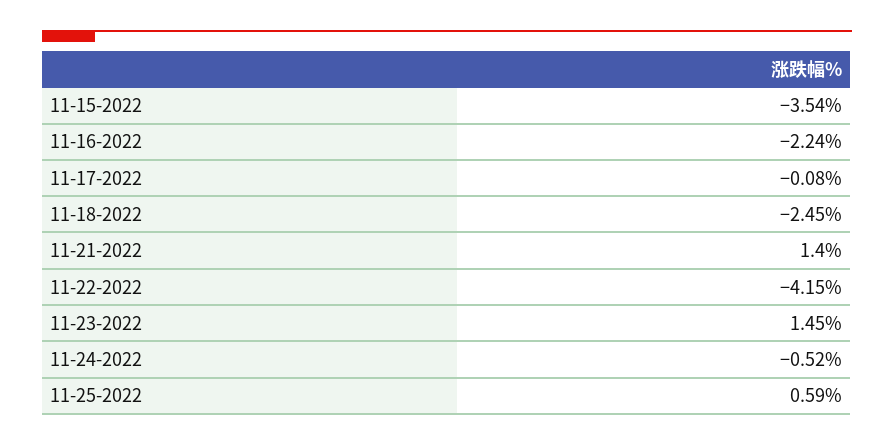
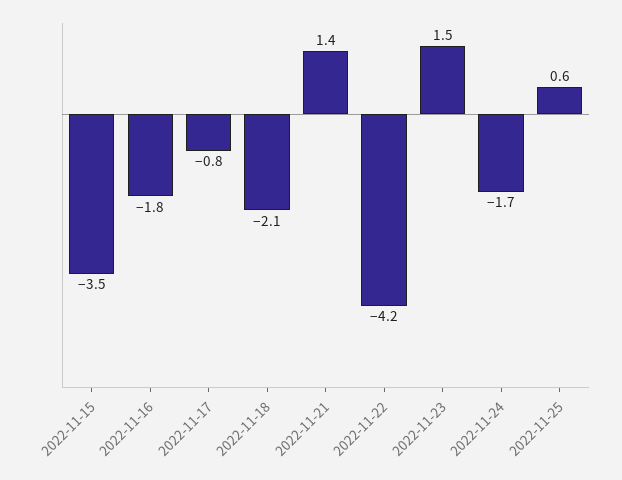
  {
    "11-15-2022": -3.54,
-   "11-16-2022": -2.24,
+   "11-16-2022": -1.8,
-   "11-17-2022": -0.08,
+   "11-17-2022": -0.8,
-   "11-18-2022": -2.45,
+   "11-18-2022": -2.1,
    "11-21-2022": 1.4,
    "11-22-2022": -4.15,
    "11-23-2022": 1.45,
-   "11-24-2022": -0.52,
+   "11-24-2022": -1.7,
    "11-25-2022": 0.59
  }

